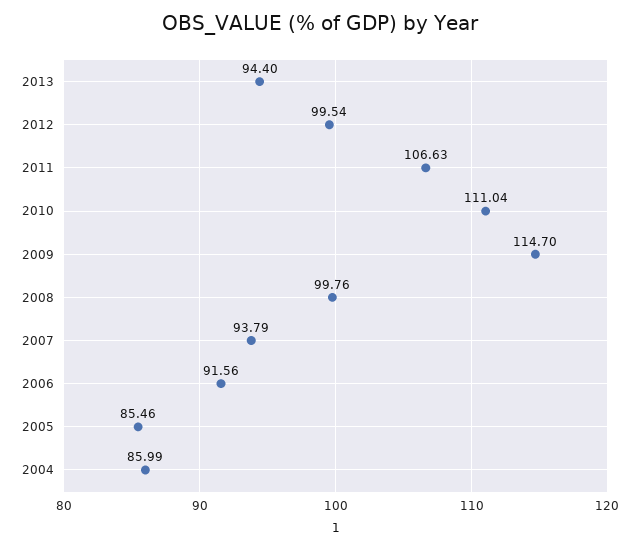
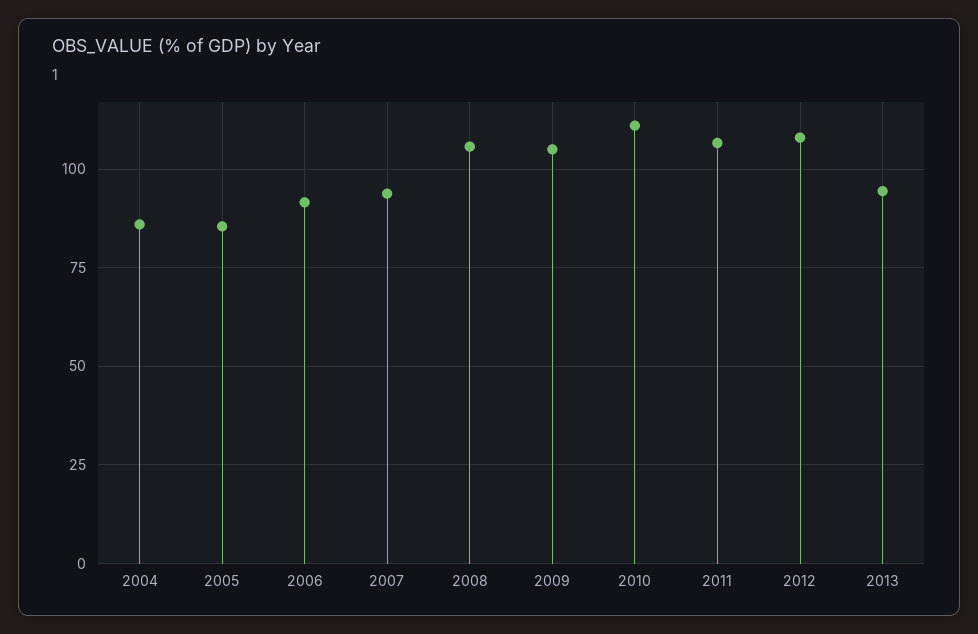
  {
    "2013": 94.4,
-   "2012": 99.54,
+   "2012": 107.5,
    "2011": 106.63,
    "2010": 111.04,
-   "2009": 114.7,
+   "2009": 105,
-   "2008": 99.76,
+   "2008": 105,
    "2007": 93.79,
    "2006": 91.56,
    "2005": 85.46,
    "2004": 85.99
  }

